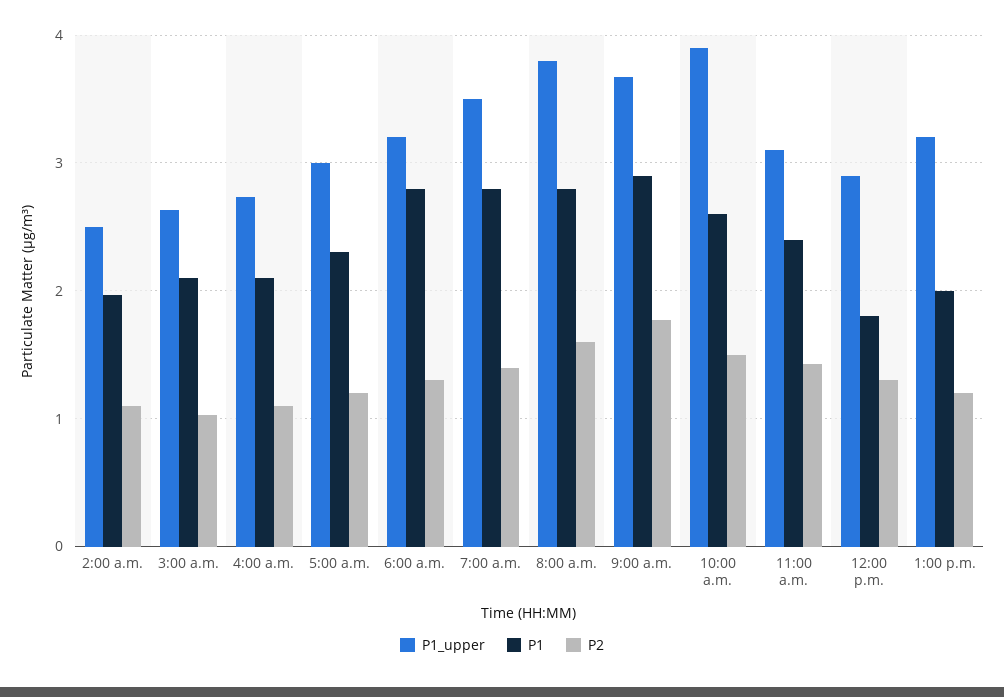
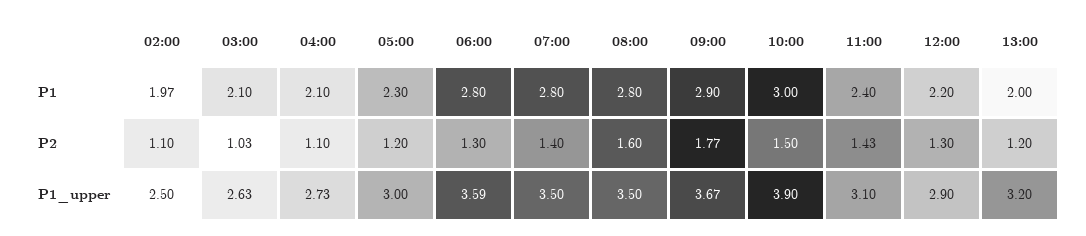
  {
    "P1_upper": {
      "2:00 a.m.": 2.5,
      "3:00 a.m.": 2.63,
      "4:00 a.m.": 2.73,
      "5:00 a.m.": 3,
-     "6:00 a.m.": 3.2,
+     "6:00 a.m.": 3.59,
      "7:00 a.m.": 3.5,
-     "8:00 a.m.": 3.8,
+     "8:00 a.m.": 3.5,
      "9:00 a.m.": 3.67,
      "10:00 a.m.": 3.9,
      "11:00 a.m.": 3.1,
      "12:00 p.m.": 2.9,
      "1:00 p.m.": 3.2
    },
    "P1": {
      "2:00 a.m.": 1.97,
      "3:00 a.m.": 2.1,
      "4:00 a.m.": 2.1,
      "5:00 a.m.": 2.3,
      "6:00 a.m.": 2.8,
      "7:00 a.m.": 2.8,
      "8:00 a.m.": 2.8,
      "9:00 a.m.": 2.9,
-     "10:00 a.m.": 2.6,
+     "10:00 a.m.": 3,
      "11:00 a.m.": 2.4,
-     "12:00 p.m.": 1.8,
+     "12:00 p.m.": 2.2,
      "1:00 p.m.": 2
    },
    "P2": {
      "2:00 a.m.": 1.1,
      "3:00 a.m.": 1.03,
      "4:00 a.m.": 1.1,
      "5:00 a.m.": 1.2,
      "6:00 a.m.": 1.3,
      "7:00 a.m.": 1.4,
      "8:00 a.m.": 1.6,
      "9:00 a.m.": 1.77,
      "10:00 a.m.": 1.5,
      "11:00 a.m.": 1.43,
      "12:00 p.m.": 1.3,
      "1:00 p.m.": 1.2
    }
  }

